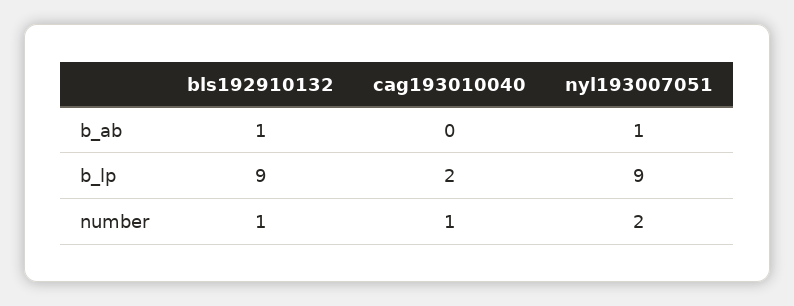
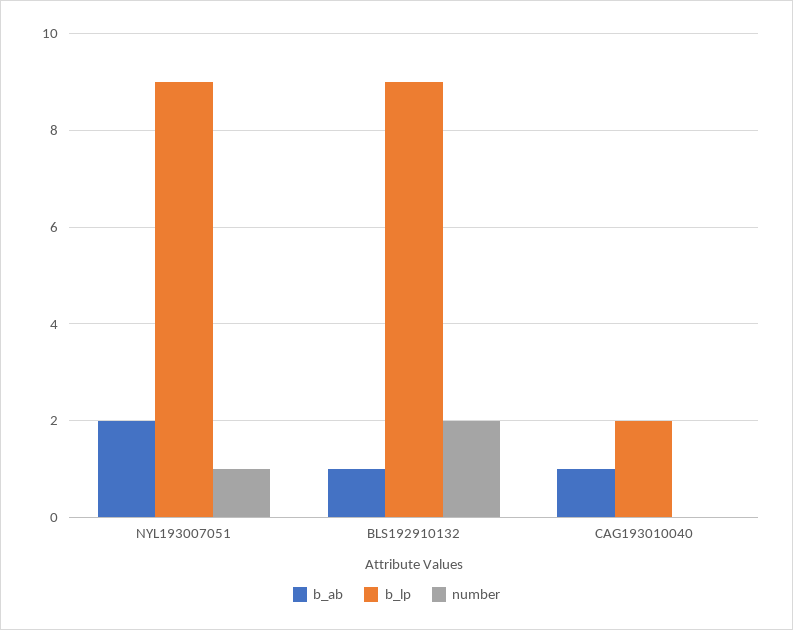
  {
    "b_ab": {
      "bls192910132": 1,
-     "cag193010040": 0,
+     "cag193010040": 1,
-     "nyl193007051": 1
+     "nyl193007051": 2
    },
    "b_lp": {
      "bls192910132": 9,
      "cag193010040": 2,
      "nyl193007051": 9
    },
    "number": {
-     "bls192910132": 1,
+     "bls192910132": 2,
-     "cag193010040": 1,
+     "cag193010040": 0,
-     "nyl193007051": 2
+     "nyl193007051": 1
    }
  }

